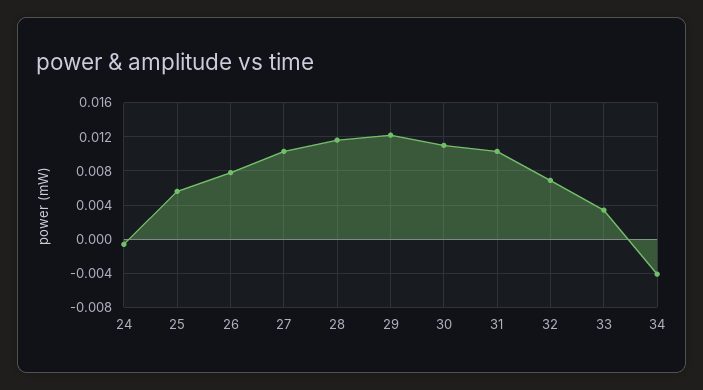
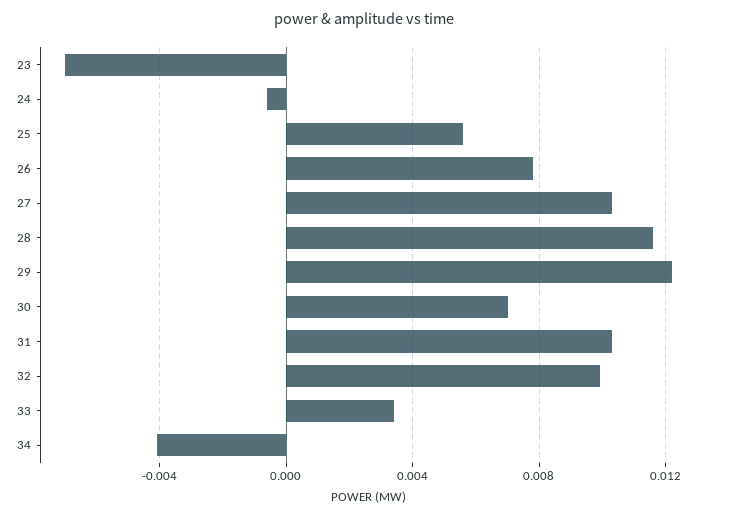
  {
    "24": -0.0005,
    "25": 0.0055,
    "26": 0.008,
    "27": 0.0105,
    "28": 0.0115,
    "29": 0.012,
-   "30": 0.011,
+   "30": 0.007,
    "31": 0.0105,
-   "32": 0.007,
+   "32": 0.01,
    "33": 0.0035,
-   "34": -0.004
+   "34": -0.004,
+   "23": -0.007
  }

